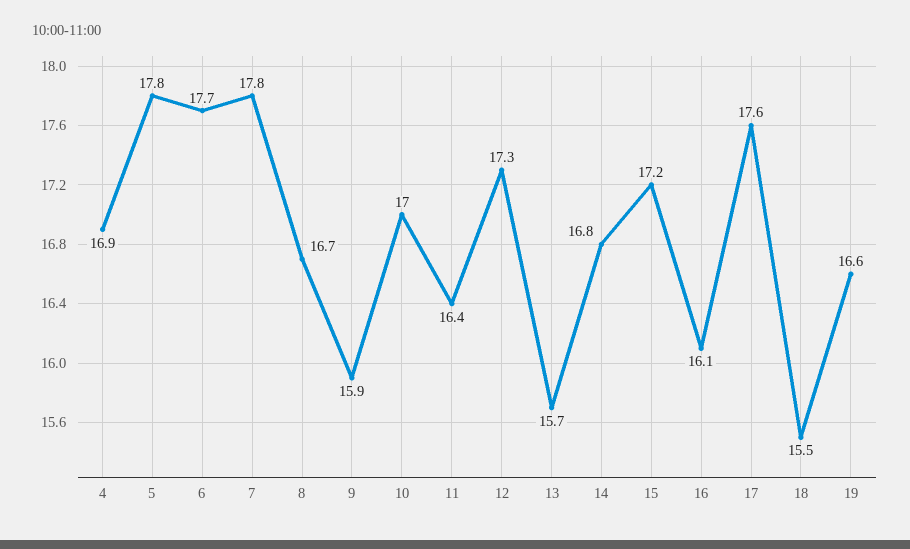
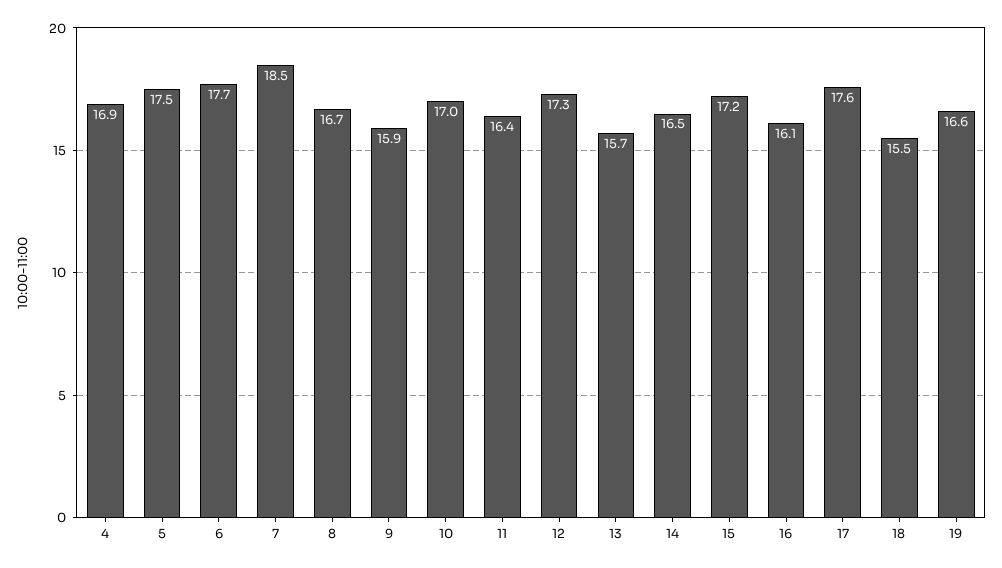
  {
    "4": 16.9,
-   "5": 17.8,
+   "5": 17.5,
    "6": 17.7,
-   "7": 17.8,
+   "7": 18.5,
    "8": 16.7,
    "9": 15.9,
    "10": 17,
    "11": 16.4,
    "12": 17.3,
    "13": 15.7,
-   "14": 16.8,
+   "14": 16.5,
    "15": 17.2,
    "16": 16.1,
    "17": 17.6,
    "18": 15.5,
    "19": 16.6
  }

